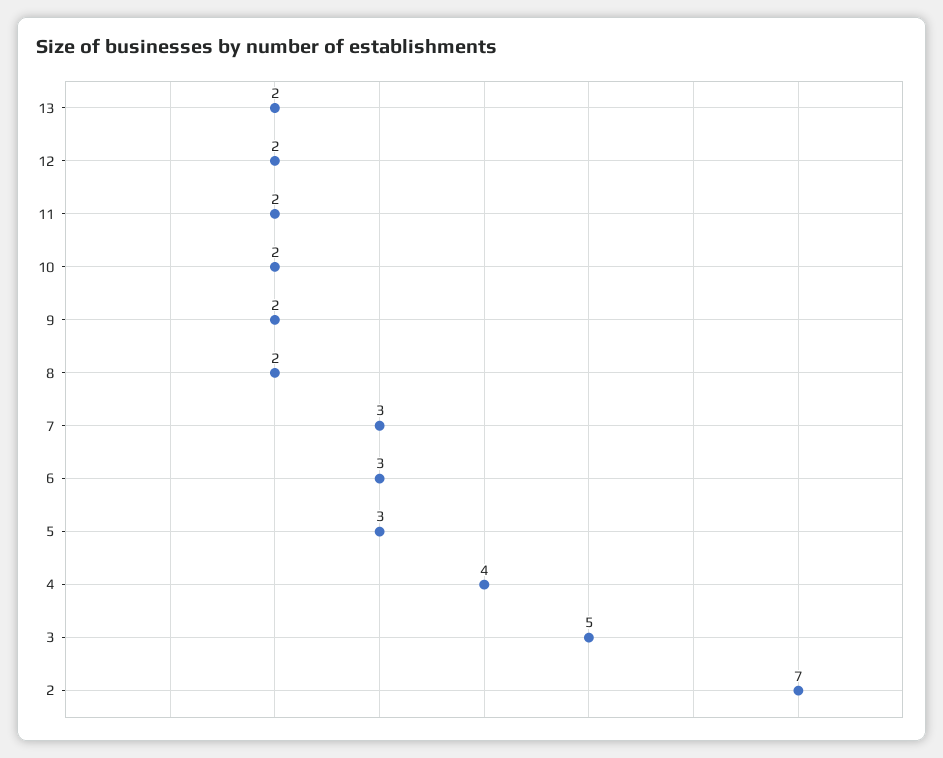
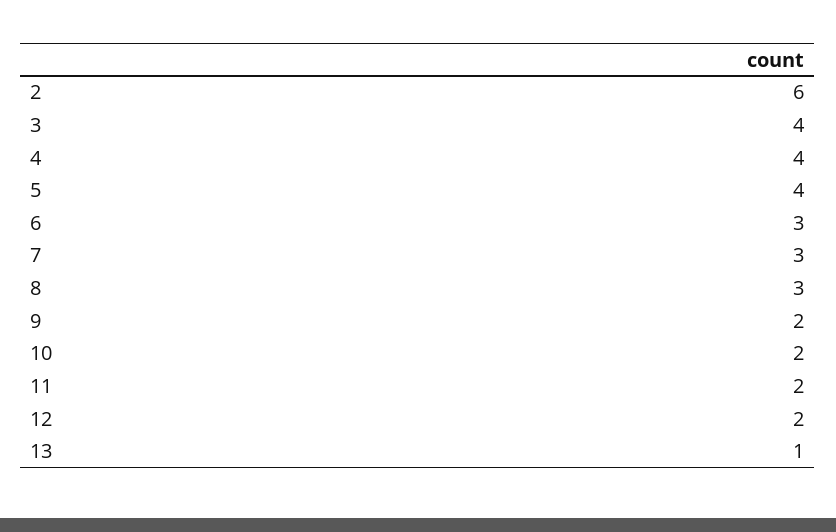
  {
-   "13": 2,
+   "13": 1,
    "12": 2,
    "11": 2,
    "10": 2,
    "9": 2,
-   "8": 2,
+   "8": 3,
    "7": 3,
    "6": 3,
-   "5": 3,
+   "5": 4,
    "4": 4,
-   "3": 5,
+   "3": 4,
-   "2": 7
+   "2": 6
  }

